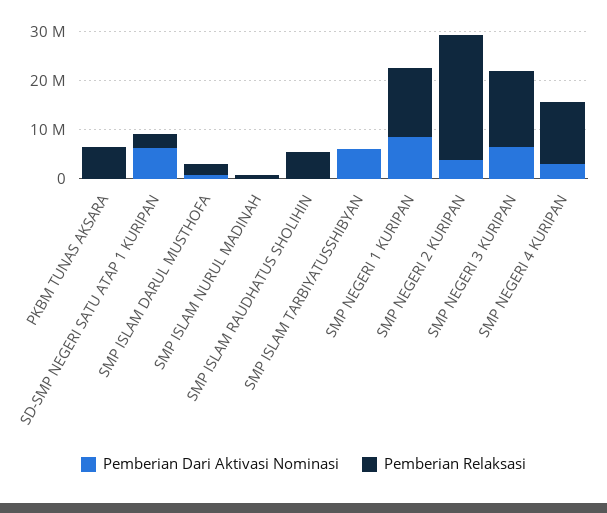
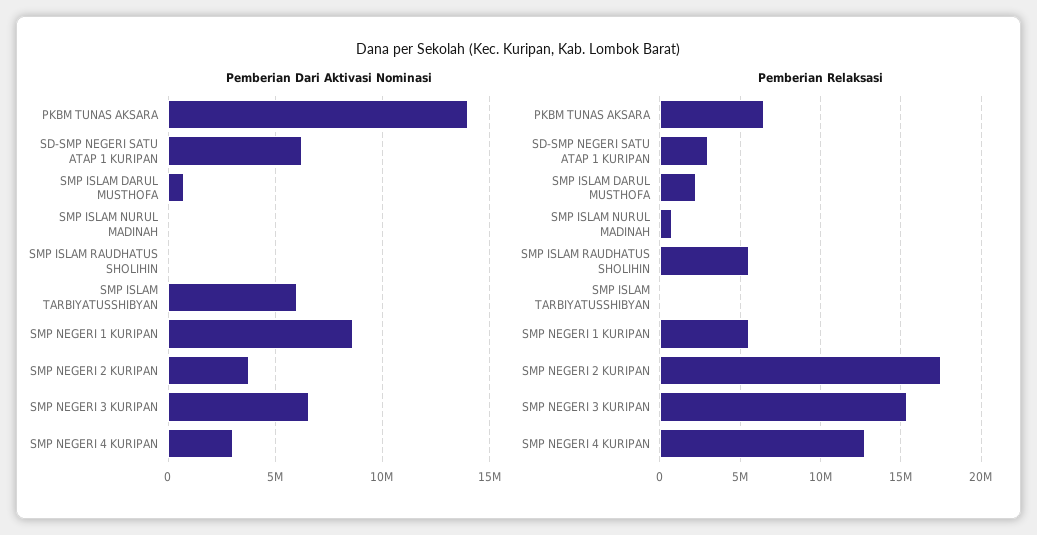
  {
    "Pemberian Dari Aktivasi Nominasi": {
-     "PKBM TUNAS AKSARA": 0,
+     "PKBM TUNAS AKSARA": 14000000,
      "SD-SMP NEGERI SATU ATAP 1 KURIPAN": 6000000,
      "SMP ISLAM DARUL MUSTHOFA": 1000000,
      "SMP ISLAM NURUL MADINAH": 0,
      "SMP ISLAM RAUDHATUS SHOLIHIN": 0,
      "SMP ISLAM TARBIYATUSSHIBYAN": 6000000,
      "SMP NEGERI 1 KURIPAN": 8500000,
      "SMP NEGERI 2 KURIPAN": 4000000,
      "SMP NEGERI 3 KURIPAN": 6500000,
      "SMP NEGERI 4 KURIPAN": 3000000
    },
    "Pemberian Relaksasi": {
      "PKBM TUNAS AKSARA": 6500000,
      "SD-SMP NEGERI SATU ATAP 1 KURIPAN": 3000000,
      "SMP ISLAM DARUL MUSTHOFA": 2500000,
      "SMP ISLAM NURUL MADINAH": 1000000,
      "SMP ISLAM RAUDHATUS SHOLIHIN": 5500000,
      "SMP ISLAM TARBIYATUSSHIBYAN": 0,
-     "SMP NEGERI 1 KURIPAN": 14000000,
+     "SMP NEGERI 1 KURIPAN": 5500000,
-     "SMP NEGERI 2 KURIPAN": 26000000,
+     "SMP NEGERI 2 KURIPAN": 17500000,
      "SMP NEGERI 3 KURIPAN": 15500000,
      "SMP NEGERI 4 KURIPAN": 13000000
    }
  }

